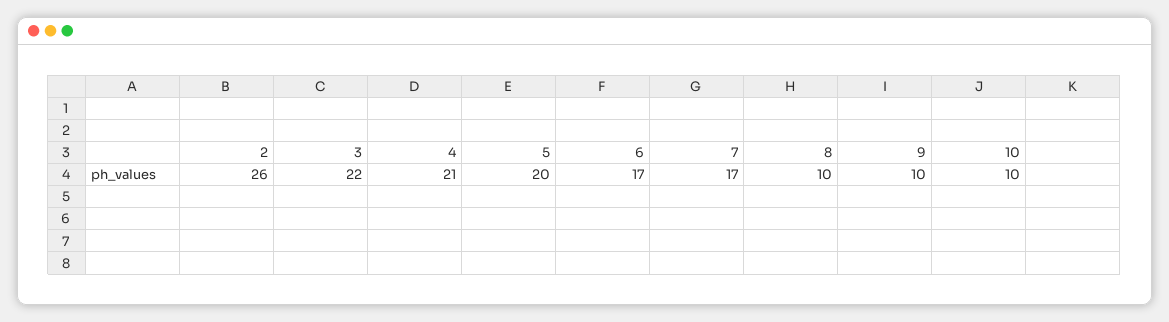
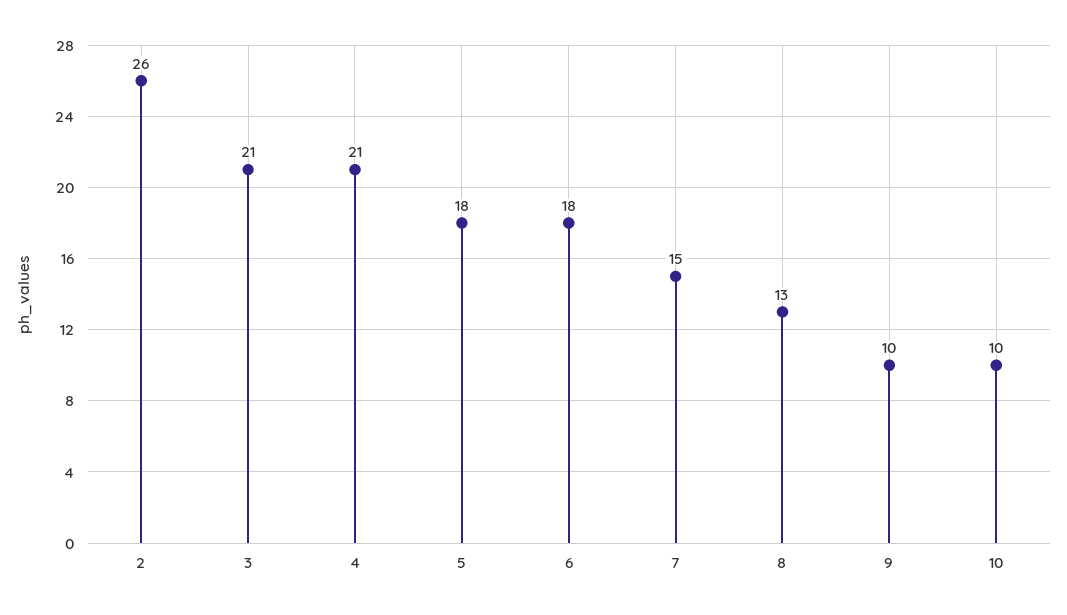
  {
    "2": 26,
-   "3": 22,
+   "3": 21,
    "4": 21,
-   "5": 20,
+   "5": 18,
-   "6": 17,
+   "6": 18,
-   "7": 17,
+   "7": 15,
-   "8": 10,
+   "8": 13,
    "9": 10,
    "10": 10
  }

